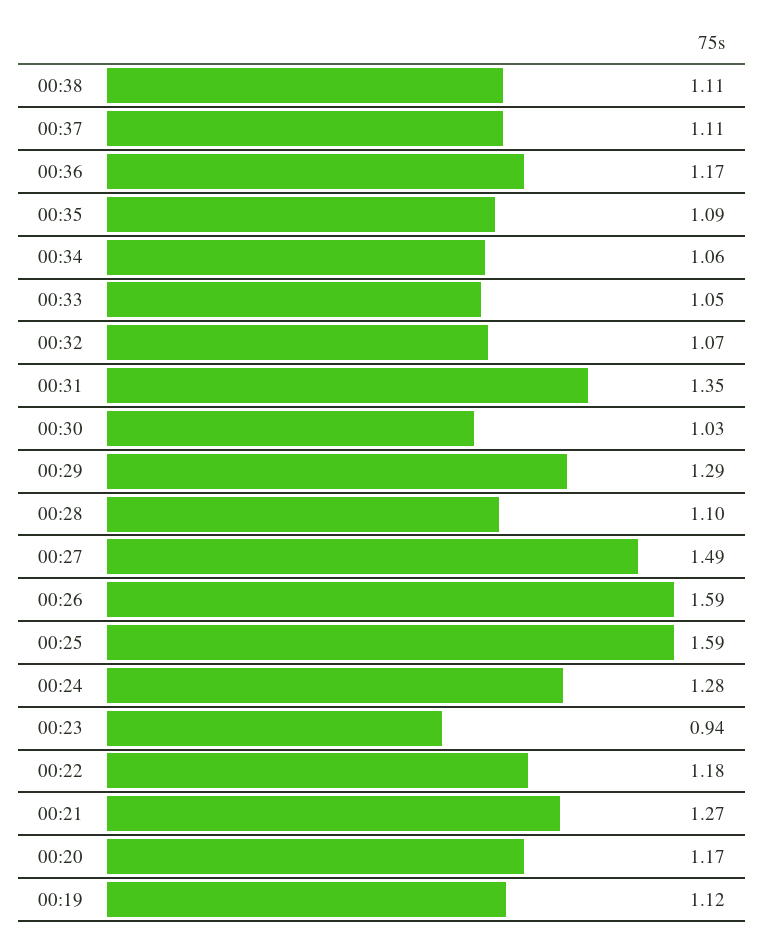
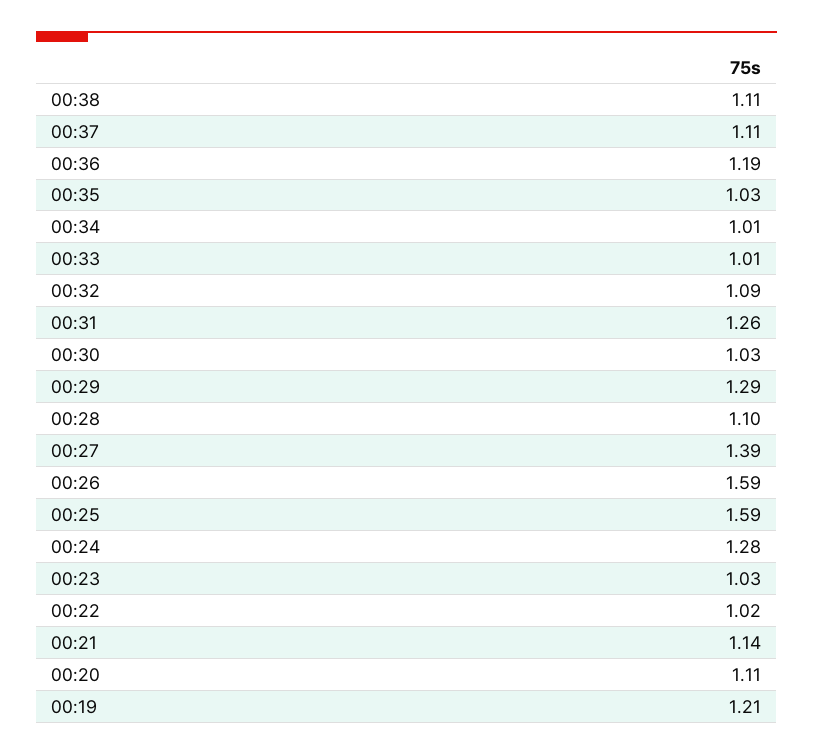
  {
    "00:38": 1.11,
    "00:37": 1.11,
-   "00:36": 1.17,
+   "00:36": 1.19,
-   "00:35": 1.09,
+   "00:35": 1.03,
-   "00:34": 1.06,
+   "00:34": 1.01,
-   "00:33": 1.05,
+   "00:33": 1.01,
-   "00:32": 1.07,
+   "00:32": 1.09,
-   "00:31": 1.35,
+   "00:31": 1.26,
    "00:30": 1.03,
    "00:29": 1.29,
    "00:28": 1.1,
-   "00:27": 1.49,
+   "00:27": 1.39,
    "00:26": 1.59,
    "00:25": 1.59,
    "00:24": 1.28,
-   "00:23": 0.94,
+   "00:23": 1.03,
-   "00:22": 1.18,
+   "00:22": 1.02,
-   "00:21": 1.27,
+   "00:21": 1.14,
-   "00:20": 1.17,
+   "00:20": 1.11,
-   "00:19": 1.12
+   "00:19": 1.21
  }

